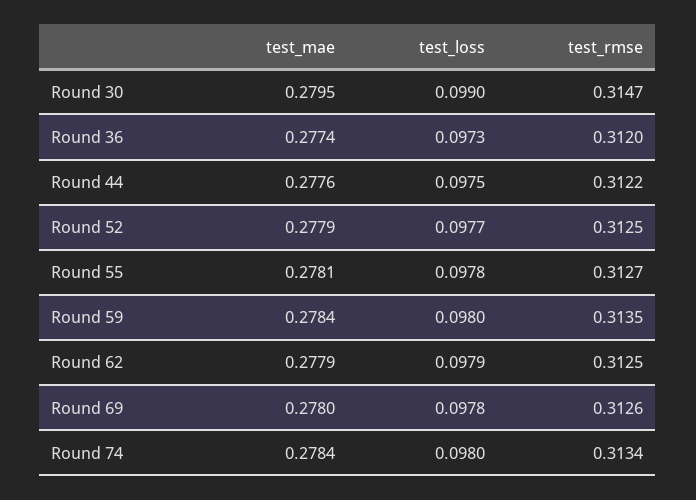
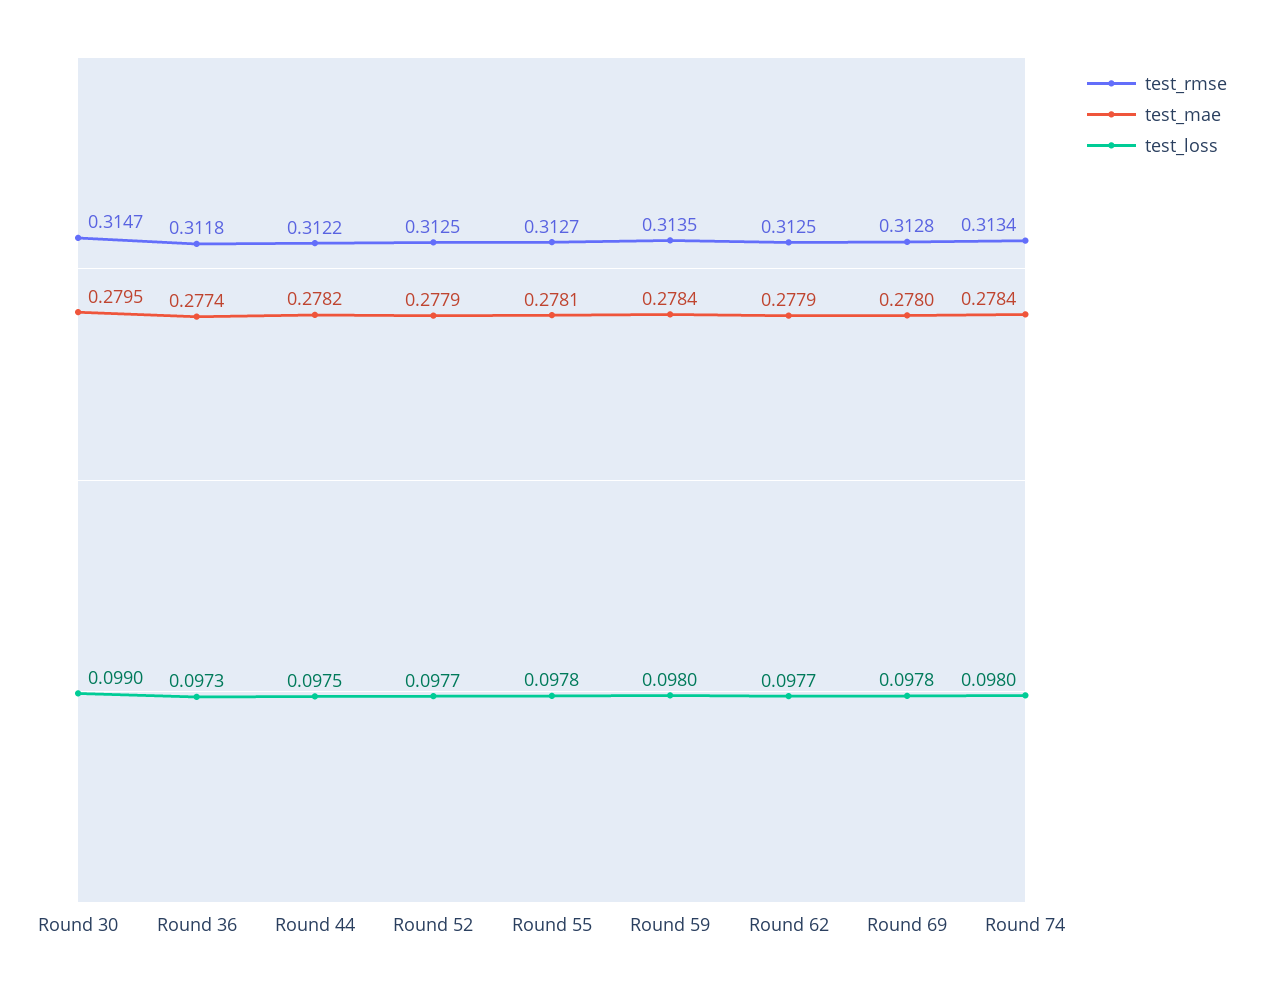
  {
    "test_mae": {
      "Round 30": 0.2795,
      "Round 36": 0.2774,
-     "Round 44": 0.2776,
+     "Round 44": 0.2782,
      "Round 52": 0.2779,
      "Round 55": 0.2781,
      "Round 59": 0.2784,
      "Round 62": 0.2779,
      "Round 69": 0.278,
      "Round 74": 0.2784
    },
    "test_loss": {
      "Round 30": 0.099,
      "Round 36": 0.0973,
      "Round 44": 0.0975,
      "Round 52": 0.0977,
      "Round 55": 0.0978,
      "Round 59": 0.098,
-     "Round 62": 0.0979,
+     "Round 62": 0.0977,
      "Round 69": 0.0978,
      "Round 74": 0.098
    },
    "test_rmse": {
      "Round 30": 0.3147,
-     "Round 36": 0.312,
+     "Round 36": 0.3118,
      "Round 44": 0.3122,
      "Round 52": 0.3125,
      "Round 55": 0.3127,
      "Round 59": 0.3135,
      "Round 62": 0.3125,
-     "Round 69": 0.3126,
+     "Round 69": 0.3128,
      "Round 74": 0.3134
    }
  }

